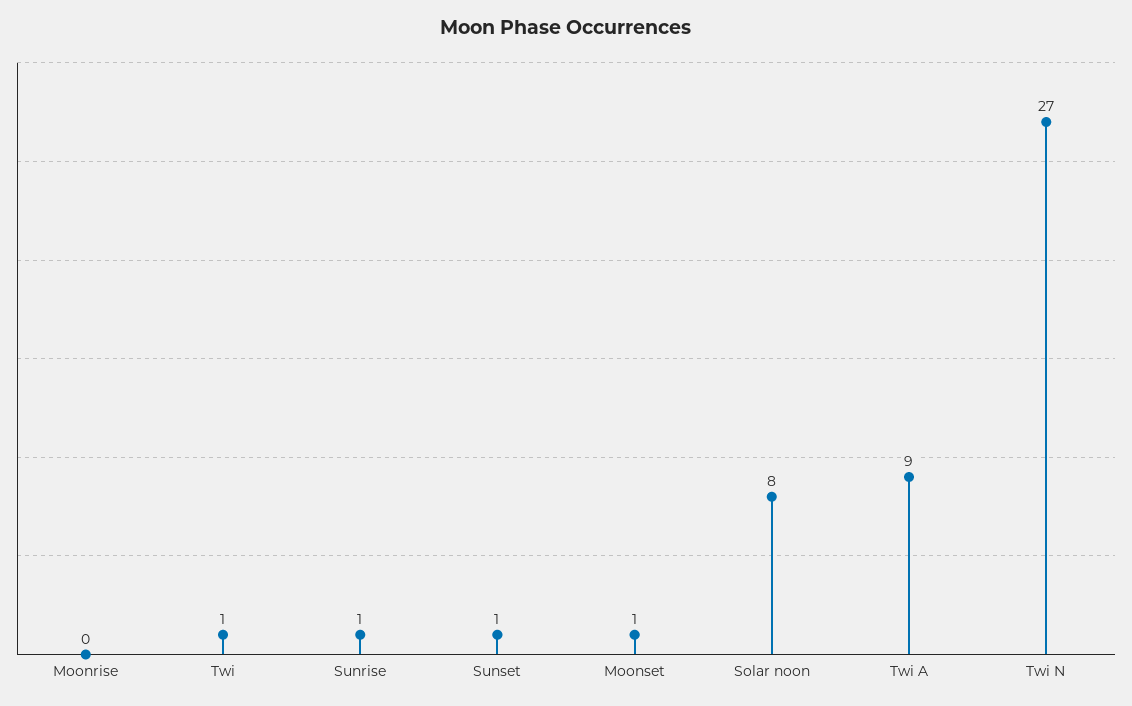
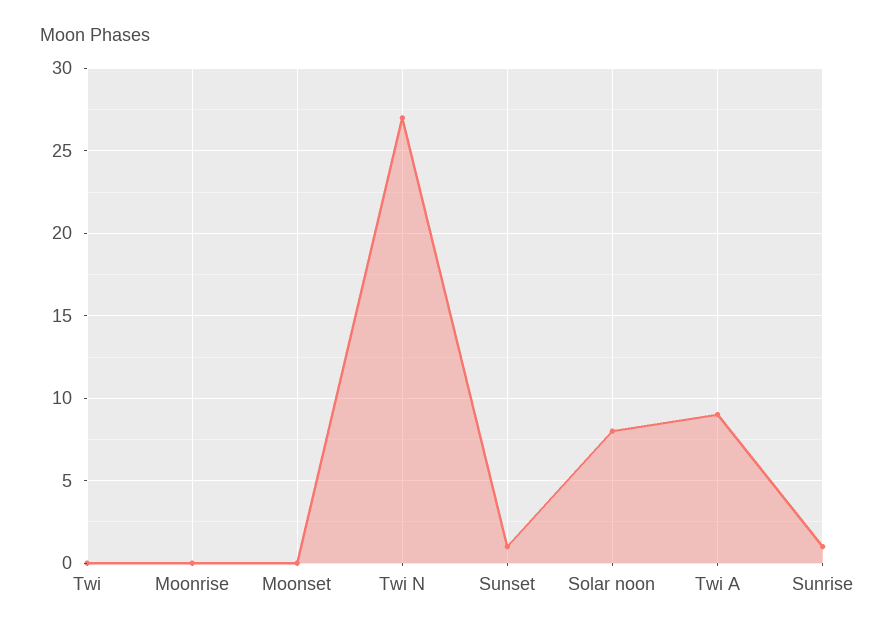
  {
    "Moonrise": 0,
-   "Twi": 1,
+   "Twi": 0,
    "Sunrise": 1,
    "Sunset": 1,
-   "Moonset": 1,
+   "Moonset": 0,
    "Solar noon": 8,
    "Twi A": 9,
    "Twi N": 27
  }

